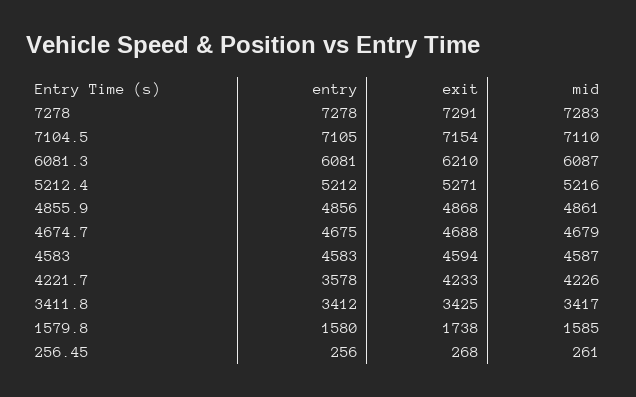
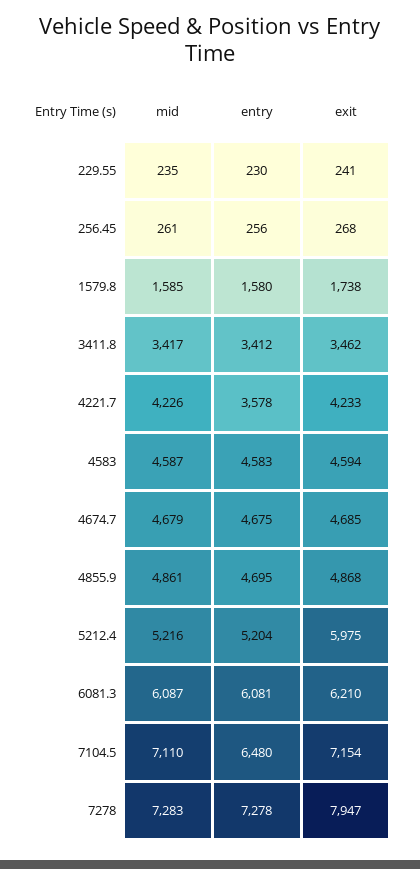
  {
    "entry": {
      "7278": 7278,
-     "7104.5": 7105,
+     "7104.5": 6480,
      "6081.3": 6081,
-     "5212.4": 5212,
+     "5212.4": 5204,
-     "4855.9": 4856,
+     "4855.9": 4695,
      "4674.7": 4675,
      "4583": 4583,
      "4221.7": 3578,
      "3411.8": 3412,
      "1579.8": 1580,
-     "256.45": 256
+     "256.45": 256,
+     "229.55": 230
    },
    "exit": {
-     "7278": 7291,
+     "7278": 7947,
      "7104.5": 7154,
      "6081.3": 6210,
-     "5212.4": 5271,
+     "5212.4": 5975,
      "4855.9": 4868,
-     "4674.7": 4688,
+     "4674.7": 4685,
      "4583": 4594,
      "4221.7": 4233,
-     "3411.8": 3425,
+     "3411.8": 3462,
      "1579.8": 1738,
-     "256.45": 268
+     "256.45": 268,
+     "229.55": 241
    },
    "mid": {
      "7278": 7283,
      "7104.5": 7110,
      "6081.3": 6087,
      "5212.4": 5216,
      "4855.9": 4861,
      "4674.7": 4679,
      "4583": 4587,
      "4221.7": 4226,
      "3411.8": 3417,
      "1579.8": 1585,
-     "256.45": 261
+     "256.45": 261,
+     "229.55": 235
    }
  }

